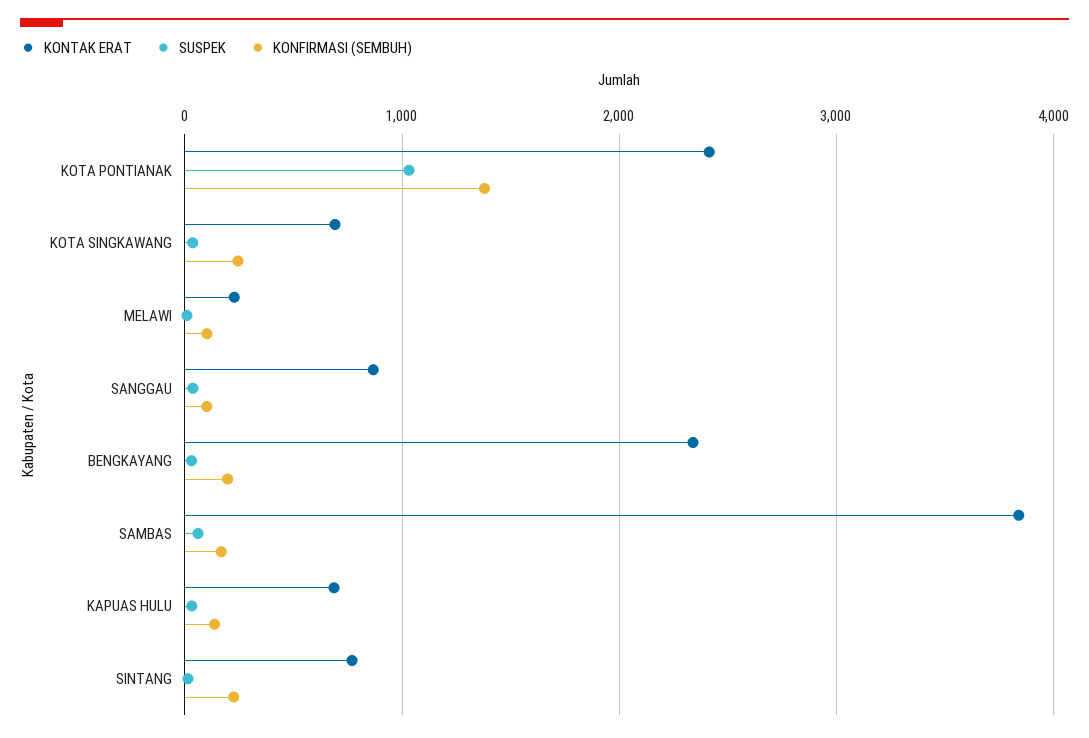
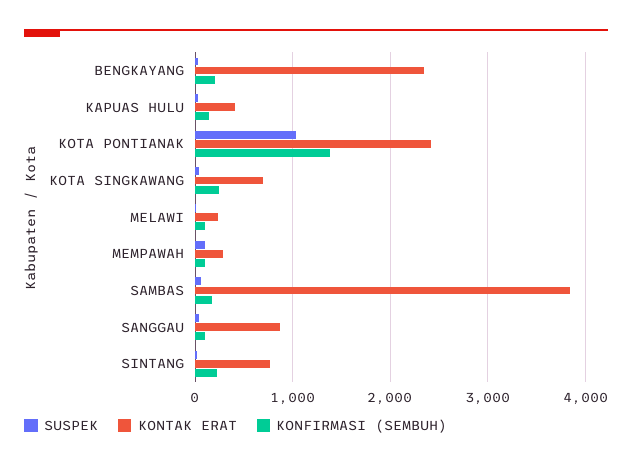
  {
    "KONTAK ERAT": {
      "KOTA PONTIANAK": 2400,
      "KOTA SINGKAWANG": 700,
      "MELAWI": 200,
      "SANGGAU": 900,
      "BENGKAYANG": 2300,
      "SAMBAS": 3800,
-     "KAPUAS HULU": 700,
+     "KAPUAS HULU": 400,
-     "SINTANG": 800
+     "SINTANG": 800,
+     "MEMPAWAH": 300
    },
    "SUSPEK": {
      "KOTA PONTIANAK": 1000,
      "KOTA SINGKAWANG": 0,
      "MELAWI": 0,
      "SANGGAU": 0,
      "BENGKAYANG": 0,
      "SAMBAS": 100,
      "KAPUAS HULU": 0,
-     "SINTANG": 0
+     "SINTANG": 0,
+     "MEMPAWAH": 100
    },
    "KONFIRMASI (SEMBUH)": {
      "KOTA PONTIANAK": 1400,
      "KOTA SINGKAWANG": 200,
      "MELAWI": 100,
      "SANGGAU": 100,
      "BENGKAYANG": 200,
      "SAMBAS": 200,
      "KAPUAS HULU": 100,
-     "SINTANG": 200
+     "SINTANG": 200,
+     "MEMPAWAH": 100
    }
  }

